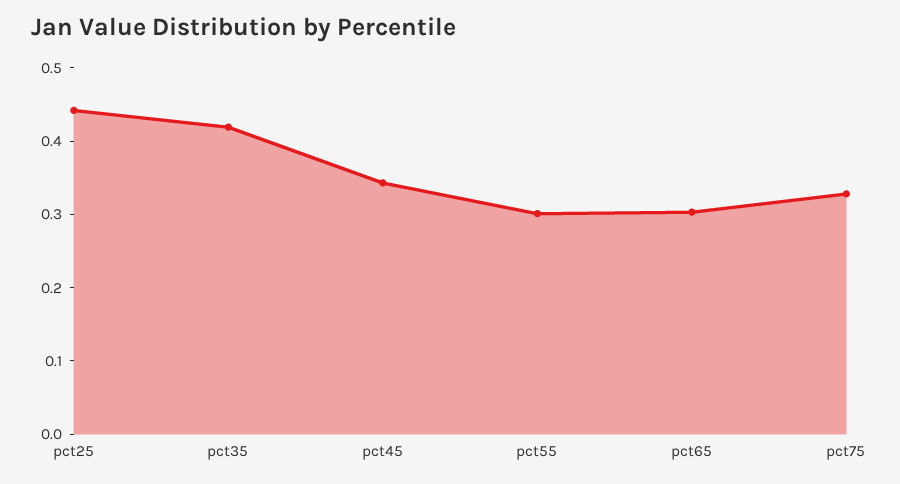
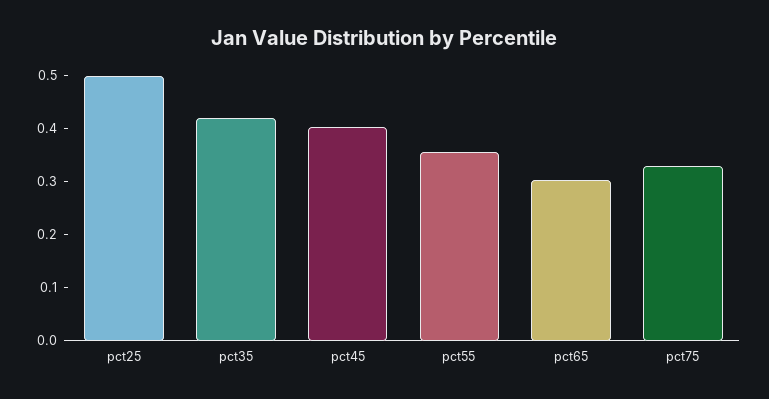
  {
-   "pct25": 0.44,
+   "pct25": 0.5,
    "pct35": 0.42,
-   "pct45": 0.34,
+   "pct45": 0.4,
-   "pct55": 0.3,
+   "pct55": 0.36,
    "pct65": 0.3,
    "pct75": 0.32
  }

